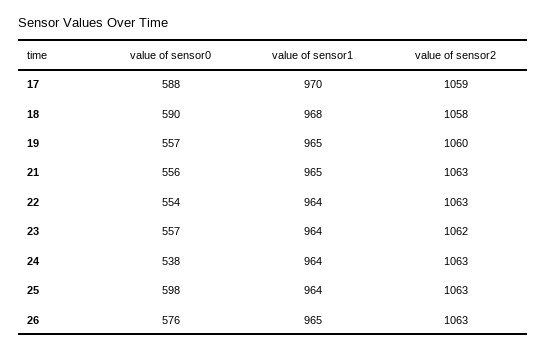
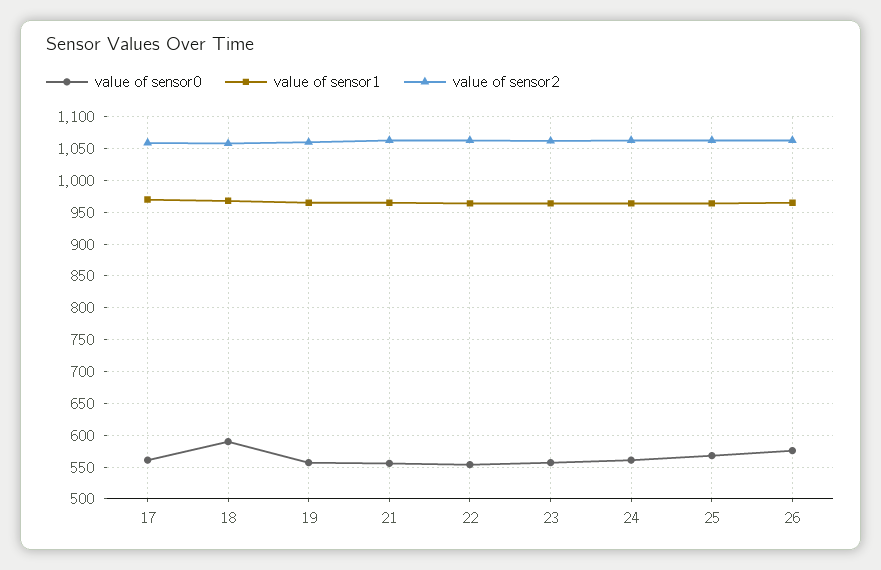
  {
    "value of sensor0": {
-     "17": 588,
+     "17": 560,
      "18": 590,
      "19": 557,
      "21": 556,
      "22": 554,
      "23": 557,
-     "24": 538,
+     "24": 560,
-     "25": 598,
+     "25": 570,
      "26": 576
    },
    "value of sensor1": {
      "17": 970,
      "18": 968,
      "19": 965,
      "21": 965,
      "22": 964,
      "23": 964,
      "24": 964,
      "25": 964,
      "26": 965
    },
    "value of sensor2": {
      "17": 1059,
      "18": 1058,
      "19": 1060,
      "21": 1063,
      "22": 1063,
      "23": 1062,
      "24": 1063,
      "25": 1063,
      "26": 1063
    }
  }

